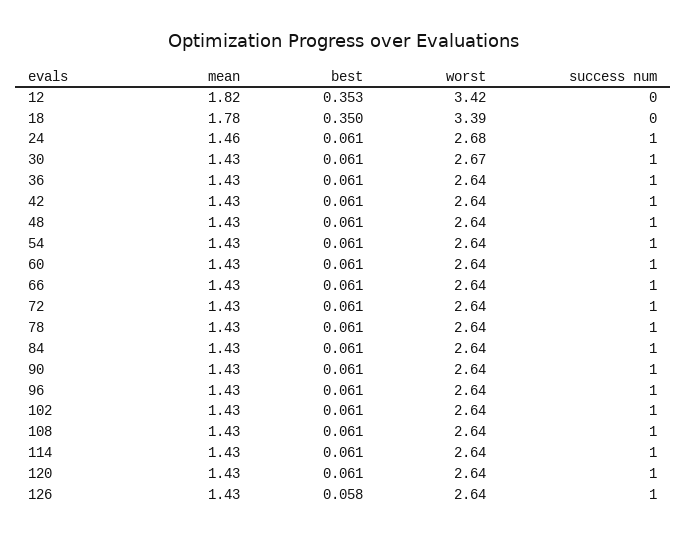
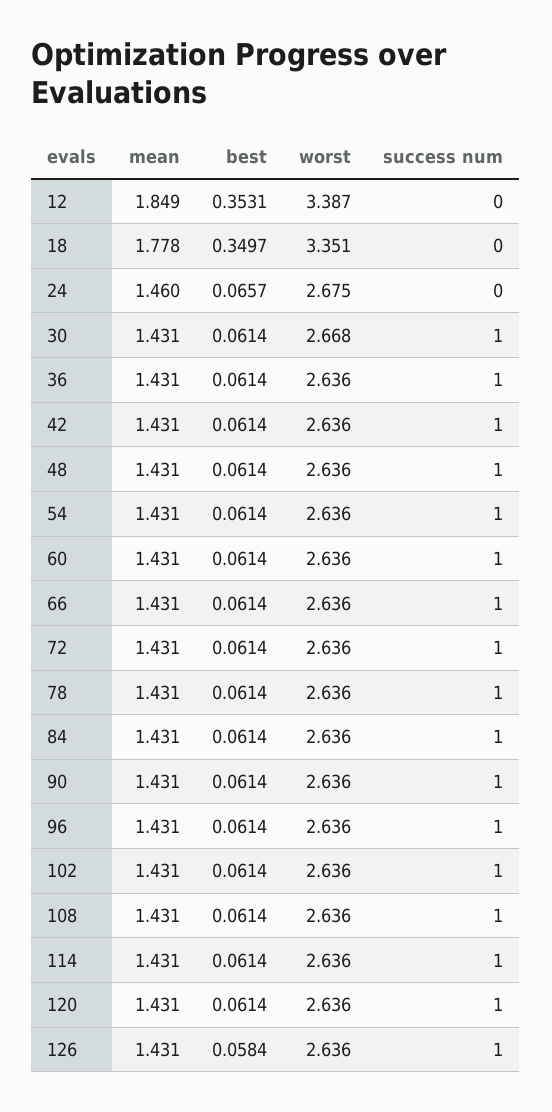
  {
    "mean": {
-     "12": 1.82,
+     "12": 1.849,
      "18": 1.778,
      "24": 1.46,
      "30": 1.431,
      "36": 1.431,
      "42": 1.431,
      "48": 1.431,
      "54": 1.431,
      "60": 1.431,
      "66": 1.431,
      "72": 1.431,
      "78": 1.431,
      "84": 1.431,
      "90": 1.431,
      "96": 1.431,
      "102": 1.431,
      "108": 1.431,
      "114": 1.431,
      "120": 1.431,
      "126": 1.431
    },
    "best": {
      "12": 0.3531,
      "18": 0.3497,
-     "24": 0.061,
+     "24": 0.0657,
      "30": 0.0614,
      "36": 0.0614,
      "42": 0.0614,
      "48": 0.0614,
      "54": 0.0614,
      "60": 0.0614,
      "66": 0.0614,
      "72": 0.0614,
      "78": 0.0614,
      "84": 0.0614,
      "90": 0.0614,
      "96": 0.0614,
      "102": 0.0614,
      "108": 0.0614,
      "114": 0.0614,
      "120": 0.0614,
      "126": 0.0584
    },
    "worst": {
-     "12": 3.42,
+     "12": 3.387,
-     "18": 3.39,
+     "18": 3.351,
      "24": 2.675,
      "30": 2.668,
      "36": 2.636,
      "42": 2.636,
      "48": 2.636,
      "54": 2.636,
      "60": 2.636,
      "66": 2.636,
      "72": 2.636,
      "78": 2.636,
      "84": 2.636,
      "90": 2.636,
      "96": 2.636,
      "102": 2.636,
      "108": 2.636,
      "114": 2.636,
      "120": 2.636,
      "126": 2.636
    },
    "success num": {
      "12": 0,
      "18": 0,
-     "24": 1,
+     "24": 0,
      "30": 1,
      "36": 1,
      "42": 1,
      "48": 1,
      "54": 1,
      "60": 1,
      "66": 1,
      "72": 1,
      "78": 1,
      "84": 1,
      "90": 1,
      "96": 1,
      "102": 1,
      "108": 1,
      "114": 1,
      "120": 1,
      "126": 1
    }
  }

